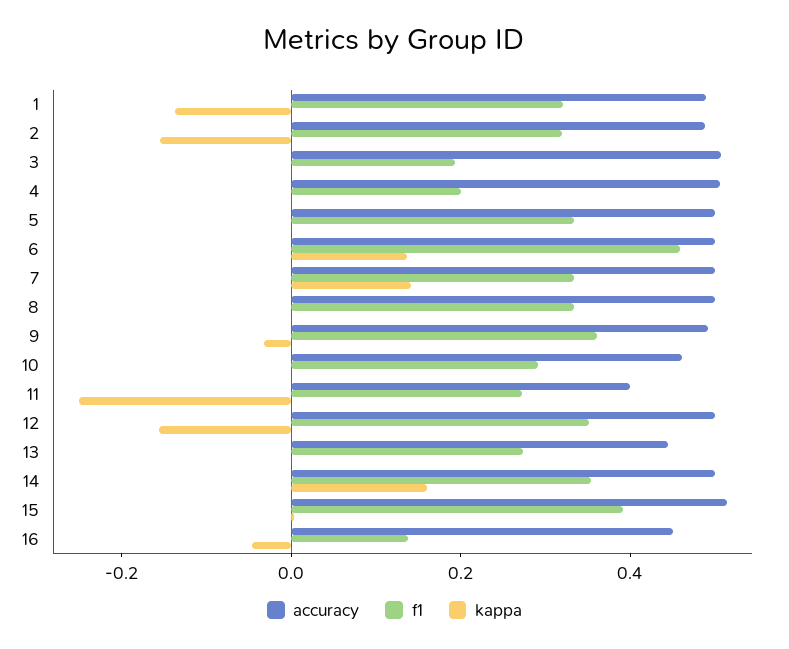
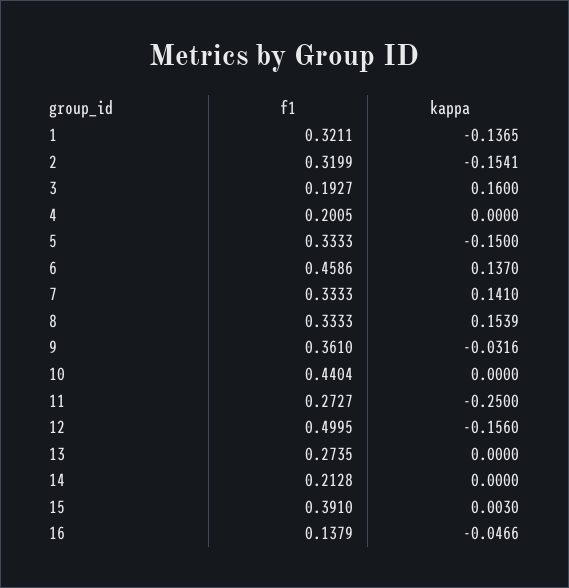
  {
-   "accuracy": {
-     "1": 0.5,
-     "2": 0.5,
-     "3": 0.5,
-     "4": 0.5,
-     "5": 0.5,
-     "6": 0.5,
-     "7": 0.5,
-     "8": 0.5,
-     "9": 0.5,
-     "10": 0.45,
-     "11": 0.4,
-     "12": 0.5,
-     "13": 0.45,
-     "14": 0.5,
-     "15": 0.5,
-     "16": 0.45
-   },
    "f1": {
      "1": 0.3211,
      "2": 0.3199,
      "3": 0.1927,
      "4": 0.2005,
      "5": 0.3333,
      "6": 0.4586,
      "7": 0.3333,
      "8": 0.3333,
      "9": 0.361,
-     "10": 0.3,
+     "10": 0.4404,
      "11": 0.2727,
-     "12": 0.35,
+     "12": 0.4995,
      "13": 0.2735,
-     "14": 0.35,
+     "14": 0.2128,
      "15": 0.391,
      "16": 0.1379
    },
    "kappa": {
      "1": -0.1365,
      "2": -0.1541,
-     "3": 0,
+     "3": 0.16,
      "4": 0,
-     "5": 0,
+     "5": -0.15,
      "6": 0.137,
      "7": 0.141,
-     "8": 0,
+     "8": 0.1539,
      "9": -0.0316,
      "10": 0,
      "11": -0.25,
      "12": -0.156,
      "13": 0,
-     "14": 0.15,
+     "14": 0,
      "15": 0.003,
      "16": -0.0466
    }
  }

